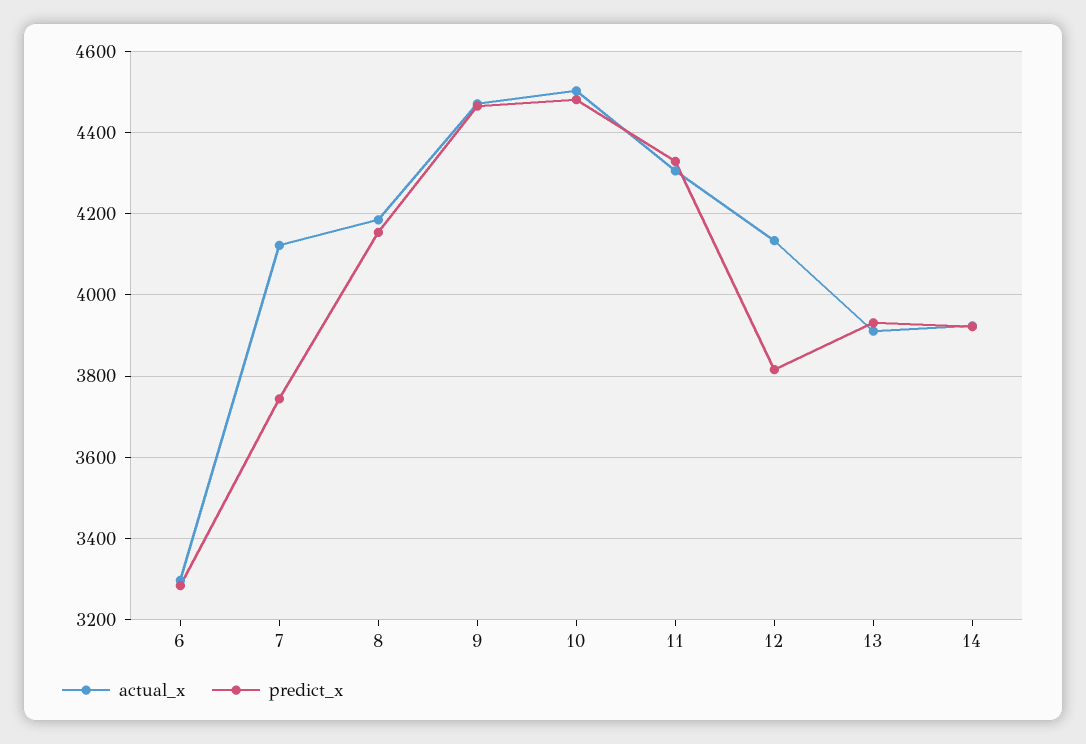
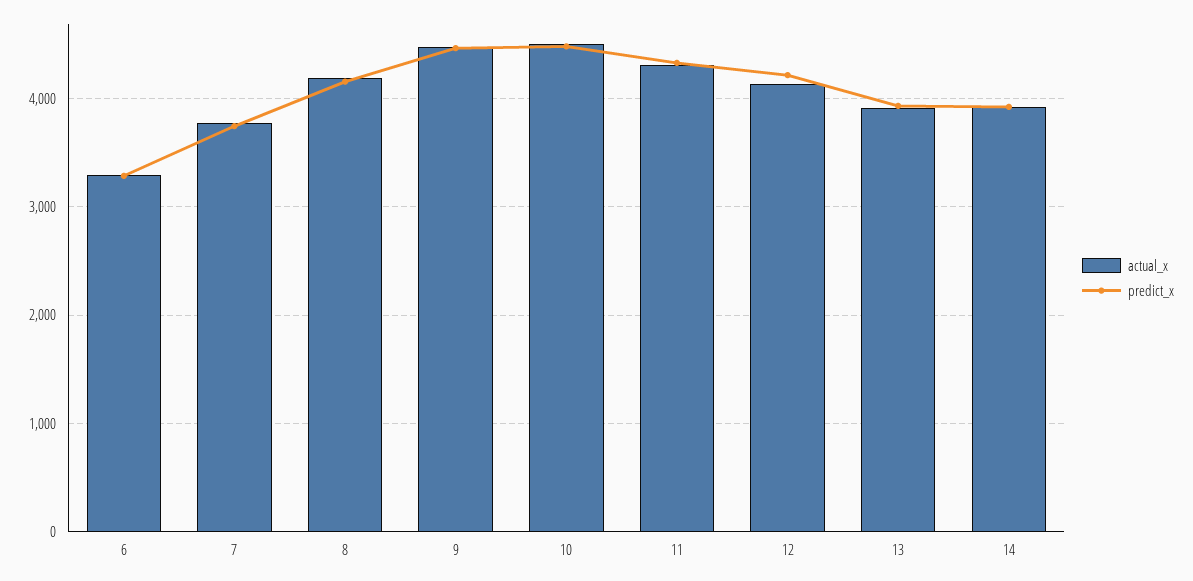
  {
    "actual_x": {
      "6": 3300,
-     "7": 4120,
+     "7": 3800,
      "8": 4180,
      "9": 4480,
      "10": 4500,
      "11": 4300,
      "12": 4140,
      "13": 3920,
      "14": 3920
    },
    "predict_x": {
      "6": 3280,
      "7": 3740,
      "8": 4160,
      "9": 4460,
      "10": 4480,
      "11": 4320,
-     "12": 3820,
+     "12": 4200,
      "13": 3940,
      "14": 3920
    }
  }

